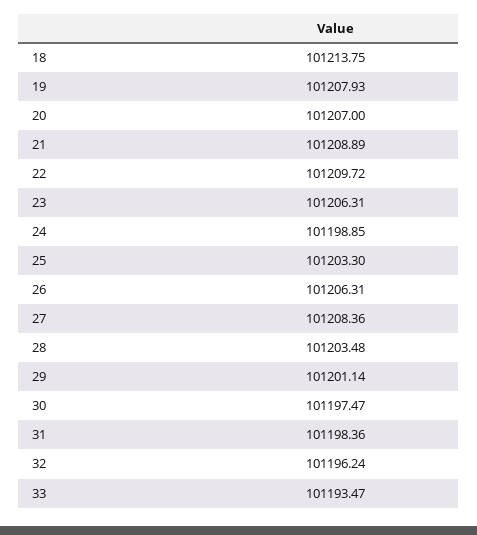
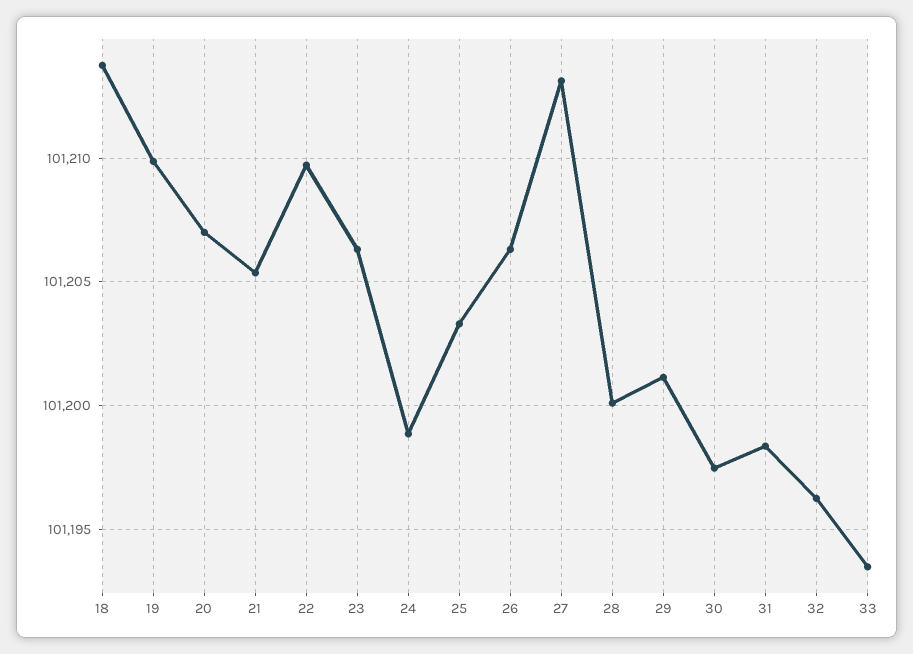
  {
    "18": 101213.75,
-   "19": 101207.93,
+   "19": 101210,
    "20": 101207,
-   "21": 101208.89,
+   "21": 101205.5,
    "22": 101209.72,
    "23": 101206.31,
    "24": 101198.85,
    "25": 101203.3,
    "26": 101206.31,
-   "27": 101208.36,
+   "27": 101213,
-   "28": 101203.48,
+   "28": 101200,
    "29": 101201.14,
    "30": 101197.47,
    "31": 101198.36,
    "32": 101196.24,
    "33": 101193.47
  }

